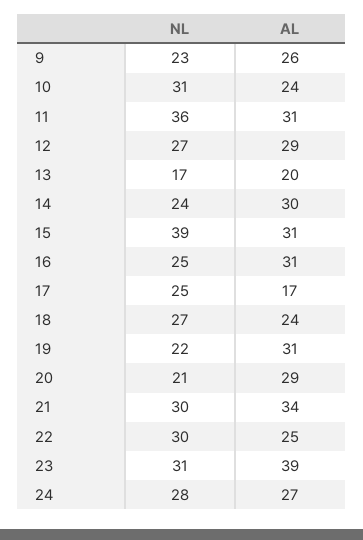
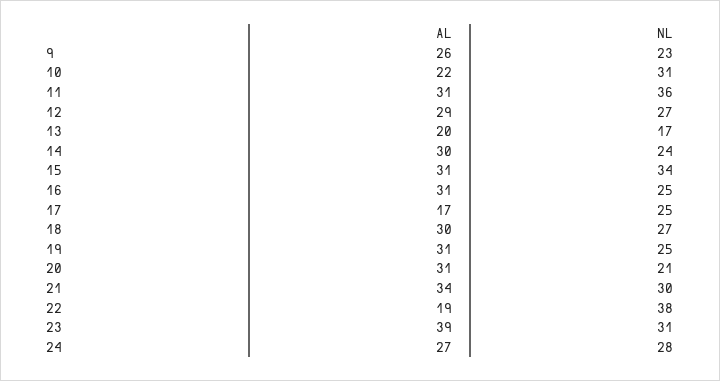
  {
    "NL": {
      "9": 23,
      "10": 31,
      "11": 36,
      "12": 27,
      "13": 17,
      "14": 24,
-     "15": 39,
+     "15": 34,
      "16": 25,
      "17": 25,
      "18": 27,
-     "19": 22,
+     "19": 25,
      "20": 21,
      "21": 30,
-     "22": 30,
+     "22": 38,
      "23": 31,
      "24": 28
    },
    "AL": {
      "9": 26,
-     "10": 24,
+     "10": 22,
      "11": 31,
      "12": 29,
      "13": 20,
      "14": 30,
      "15": 31,
      "16": 31,
      "17": 17,
-     "18": 24,
+     "18": 30,
      "19": 31,
-     "20": 29,
+     "20": 31,
      "21": 34,
-     "22": 25,
+     "22": 19,
      "23": 39,
      "24": 27
    }
  }

